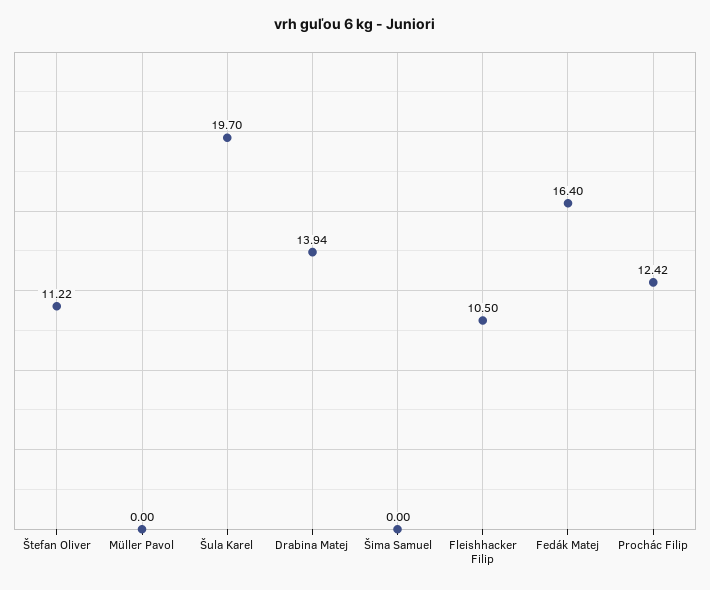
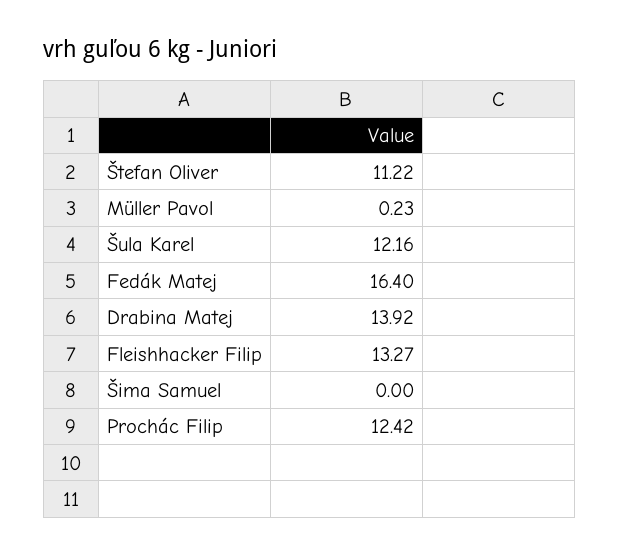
  {
    "Štefan Oliver": 11.22,
-   "Müller Pavol": 0,
+   "Müller Pavol": 0.23,
-   "Šula Karel": 19.7,
+   "Šula Karel": 12.16,
-   "Drabina Matej": 13.94,
+   "Drabina Matej": 13.92,
    "Šima Samuel": 0,
-   "Fleishhacker Filip": 10.5,
+   "Fleishhacker Filip": 13.27,
    "Fedák Matej": 16.4,
    "Prochác Filip": 12.42
  }

